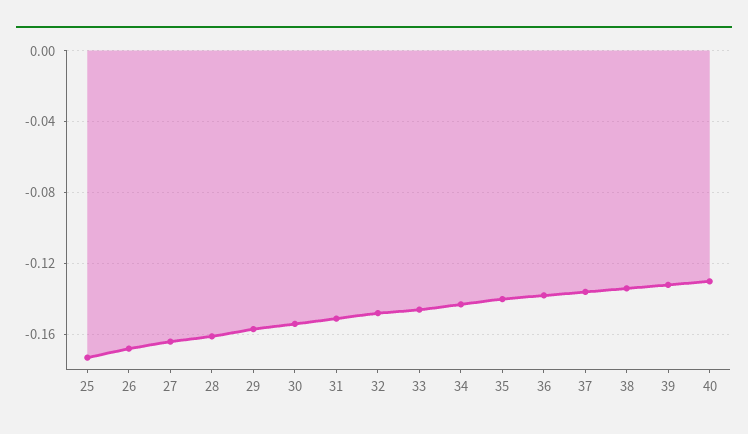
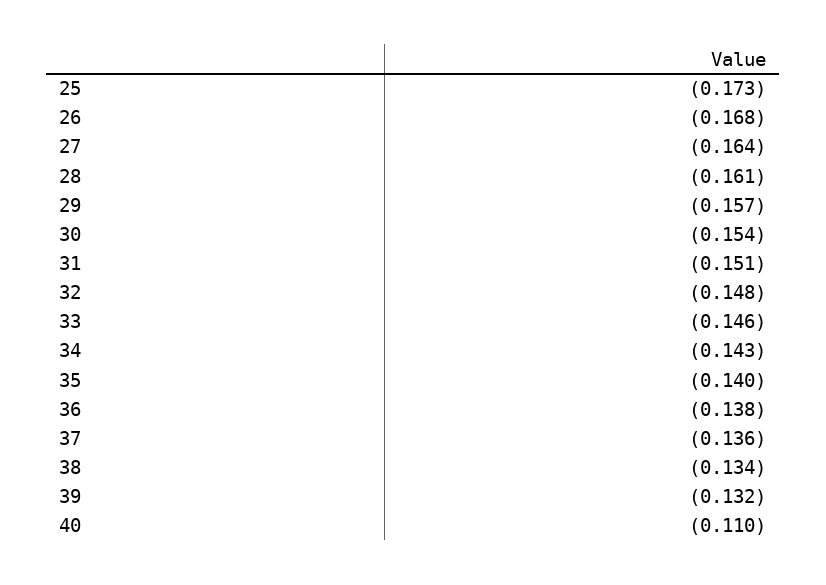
  {
    "25": -0.173,
    "26": -0.168,
    "27": -0.164,
    "28": -0.161,
    "29": -0.157,
    "30": -0.154,
    "31": -0.151,
    "32": -0.148,
    "33": -0.146,
    "34": -0.143,
    "35": -0.14,
    "36": -0.138,
    "37": -0.136,
    "38": -0.134,
    "39": -0.132,
-   "40": -0.13
+   "40": -0.11
  }

